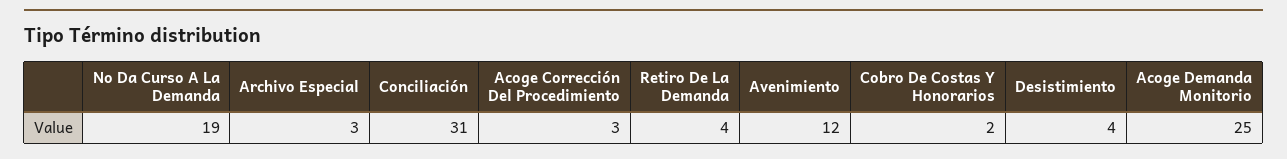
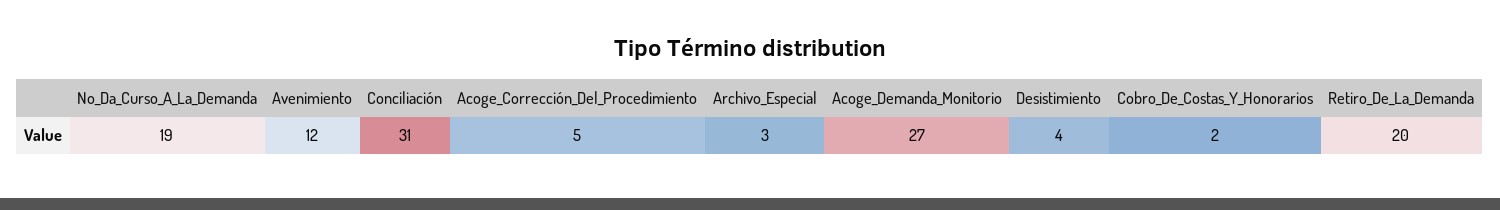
  {
    "No Da Curso A La Demanda": 19,
    "Archivo Especial": 3,
    "Conciliación": 31,
-   "Acoge Corrección Del Procedimiento": 3,
+   "Acoge Corrección Del Procedimiento": 5,
-   "Retiro De La Demanda": 4,
+   "Retiro De La Demanda": 20,
    "Avenimiento": 12,
    "Cobro De Costas Y Honorarios": 2,
    "Desistimiento": 4,
-   "Acoge Demanda Monitorio": 25
+   "Acoge Demanda Monitorio": 27
  }

